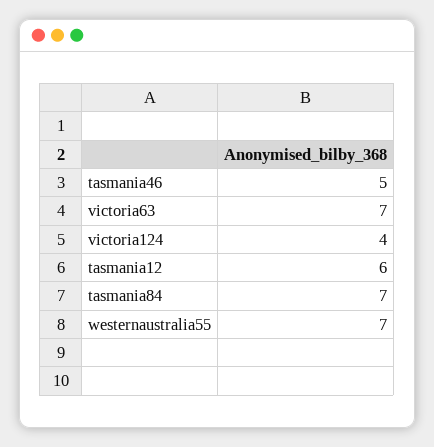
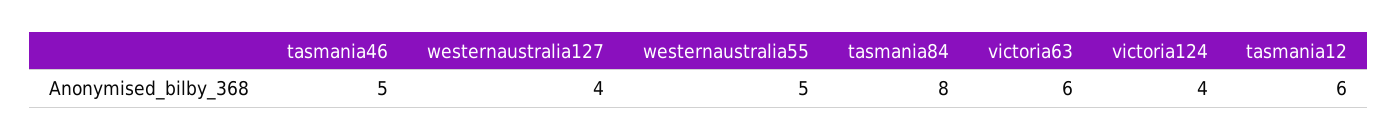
  {
    "tasmania46": 5,
-   "victoria63": 7,
+   "victoria63": 6,
    "victoria124": 4,
    "tasmania12": 6,
-   "tasmania84": 7,
+   "tasmania84": 8,
-   "westernaustralia55": 7
+   "westernaustralia55": 5,
+   "westernaustralia127": 4
  }

